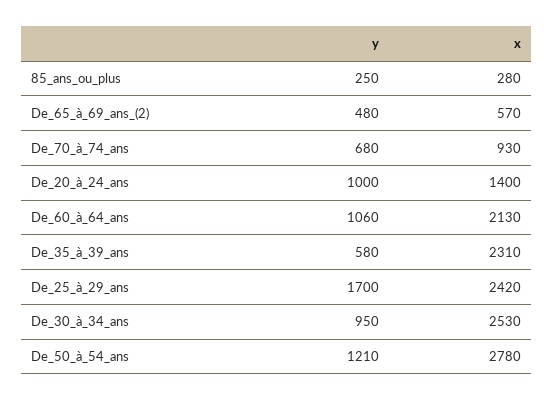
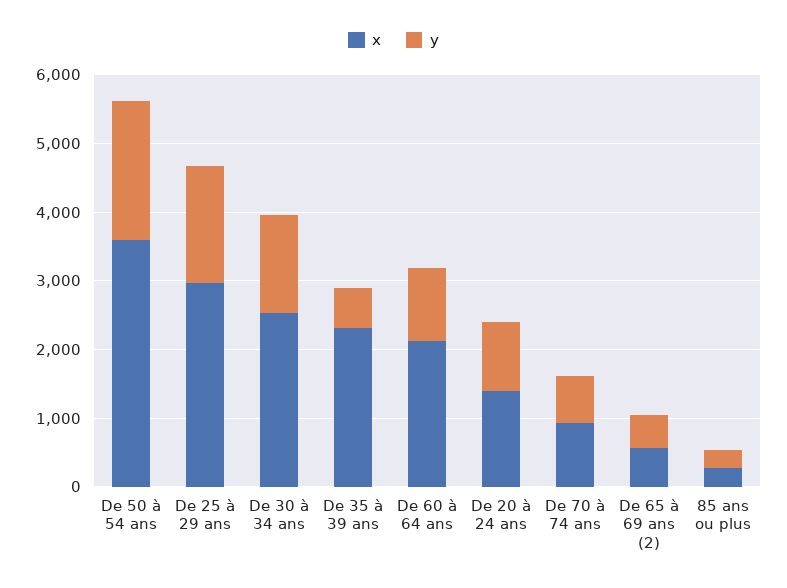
  {
    "y": {
      "85_ans_ou_plus": 250,
      "De_65_à_69_ans_(2)": 480,
      "De_70_à_74_ans": 680,
      "De_20_à_24_ans": 1000,
      "De_60_à_64_ans": 1060,
      "De_35_à_39_ans": 580,
      "De_25_à_29_ans": 1700,
-     "De_30_à_34_ans": 950,
+     "De_30_à_34_ans": 1400,
-     "De_50_à_54_ans": 1210
+     "De_50_à_54_ans": 2000
    },
    "x": {
      "85_ans_ou_plus": 280,
      "De_65_à_69_ans_(2)": 570,
      "De_70_à_74_ans": 930,
      "De_20_à_24_ans": 1400,
      "De_60_à_64_ans": 2130,
      "De_35_à_39_ans": 2310,
-     "De_25_à_29_ans": 2420,
+     "De_25_à_29_ans": 3000,
      "De_30_à_34_ans": 2530,
-     "De_50_à_54_ans": 2780
+     "De_50_à_54_ans": 3600
    }
  }

